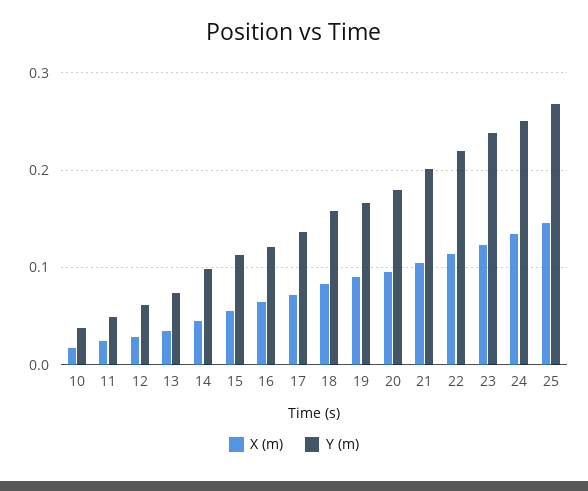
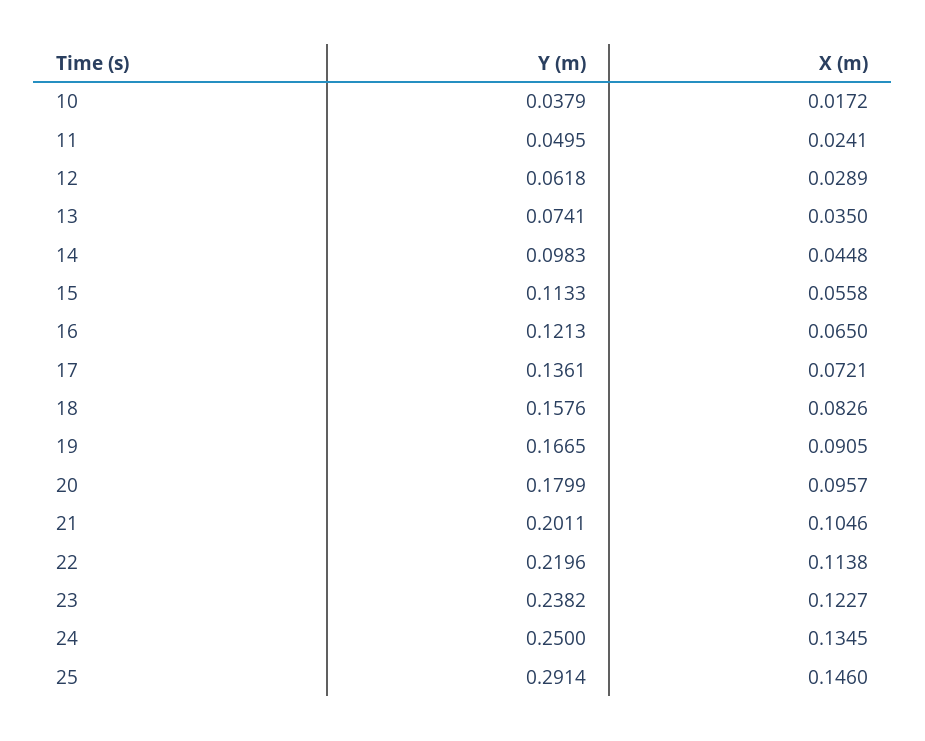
  {
    "X (m)": {
      "10": 0.0172,
      "11": 0.0241,
      "12": 0.0289,
      "13": 0.035,
      "14": 0.0448,
      "15": 0.0558,
      "16": 0.065,
      "17": 0.0721,
      "18": 0.0826,
      "19": 0.0905,
      "20": 0.0957,
      "21": 0.1046,
      "22": 0.1138,
      "23": 0.1227,
      "24": 0.1345,
      "25": 0.146
    },
    "Y (m)": {
      "10": 0.0379,
      "11": 0.0495,
      "12": 0.0618,
      "13": 0.0741,
      "14": 0.0983,
      "15": 0.1133,
      "16": 0.1213,
      "17": 0.1361,
      "18": 0.1576,
      "19": 0.1665,
      "20": 0.1799,
      "21": 0.2011,
      "22": 0.2196,
      "23": 0.2382,
      "24": 0.25,
-     "25": 0.27
+     "25": 0.2914
    }
  }

